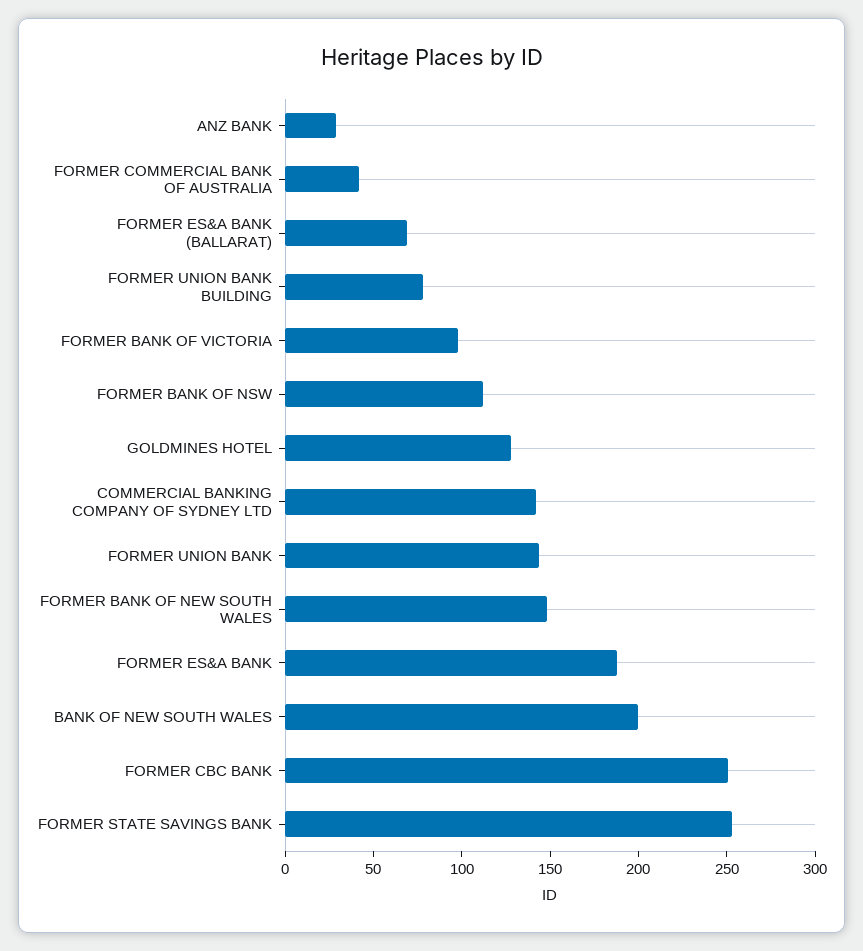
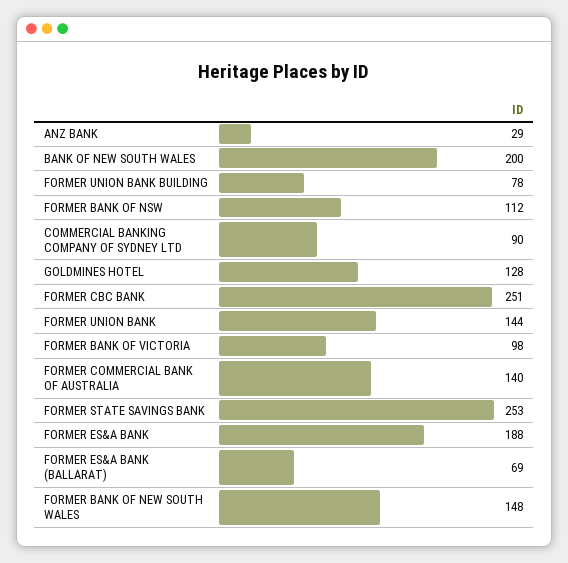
  {
    "ANZ BANK": 29,
-   "FORMER COMMERCIAL BANK OF AUSTRALIA": 40,
+   "FORMER COMMERCIAL BANK OF AUSTRALIA": 140,
    "FORMER ES&A BANK (BALLARAT)": 69,
    "FORMER UNION BANK BUILDING": 78,
    "FORMER BANK OF VICTORIA": 98,
    "FORMER BANK OF NSW": 112,
    "GOLDMINES HOTEL": 128,
-   "COMMERCIAL BANKING COMPANY OF SYDNEY LTD": 140,
+   "COMMERCIAL BANKING COMPANY OF SYDNEY LTD": 90,
    "FORMER UNION BANK": 144,
    "FORMER BANK OF NEW SOUTH WALES": 148,
    "FORMER ES&A BANK": 188,
    "BANK OF NEW SOUTH WALES": 200,
    "FORMER CBC BANK": 251,
    "FORMER STATE SAVINGS BANK": 253
  }

